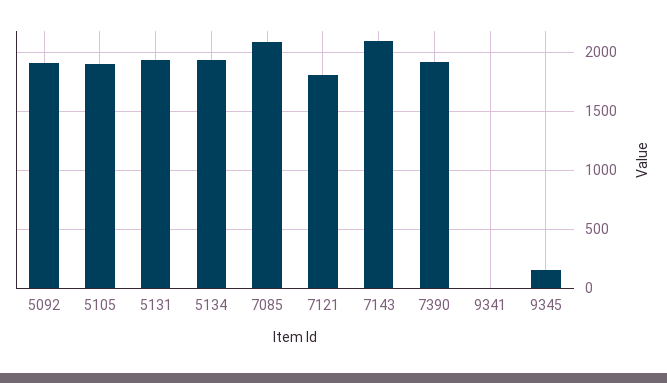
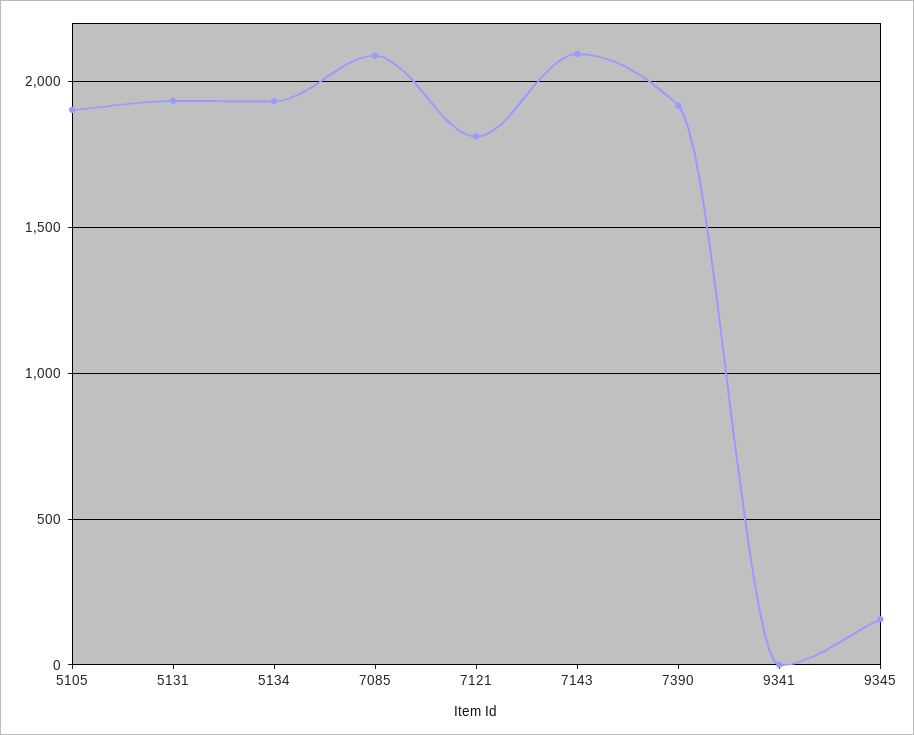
  {
-   "5092": 1900,
    "5105": 1900,
    "5131": 1950,
    "5134": 1950,
    "7085": 2100,
    "7121": 1800,
    "7143": 2100,
    "7390": 1900,
    "9341": 0,
    "9345": 150
  }

